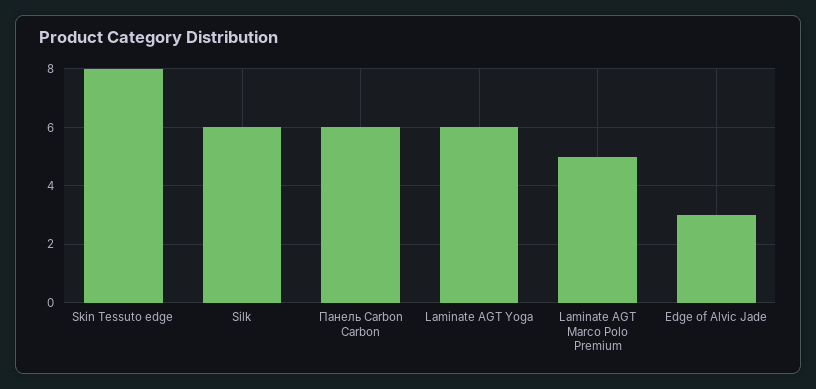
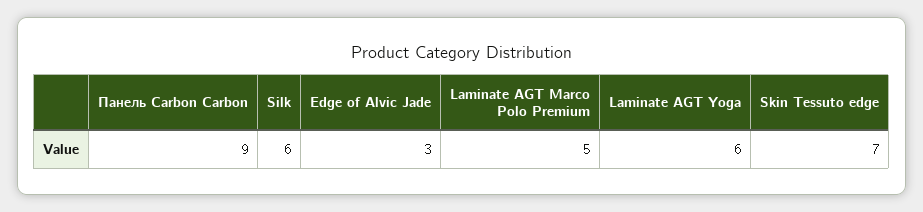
  {
-   "Skin Tessuto edge": 8,
+   "Skin Tessuto edge": 7,
    "Silk": 6,
-   "Панель Carbon Carbon": 6,
+   "Панель Carbon Carbon": 9,
    "Laminate AGT Yoga": 6,
    "Laminate AGT Marco Polo Premium": 5,
    "Edge of Alvic Jade": 3
  }

